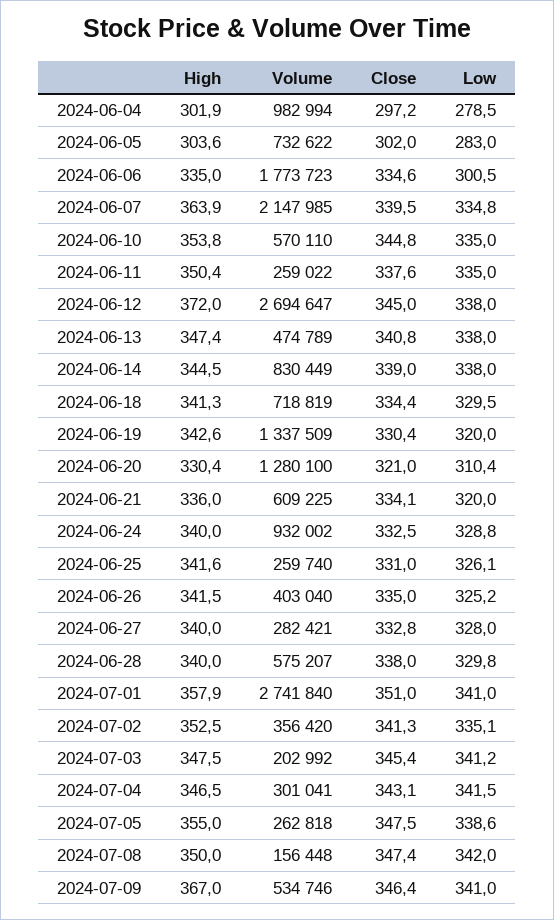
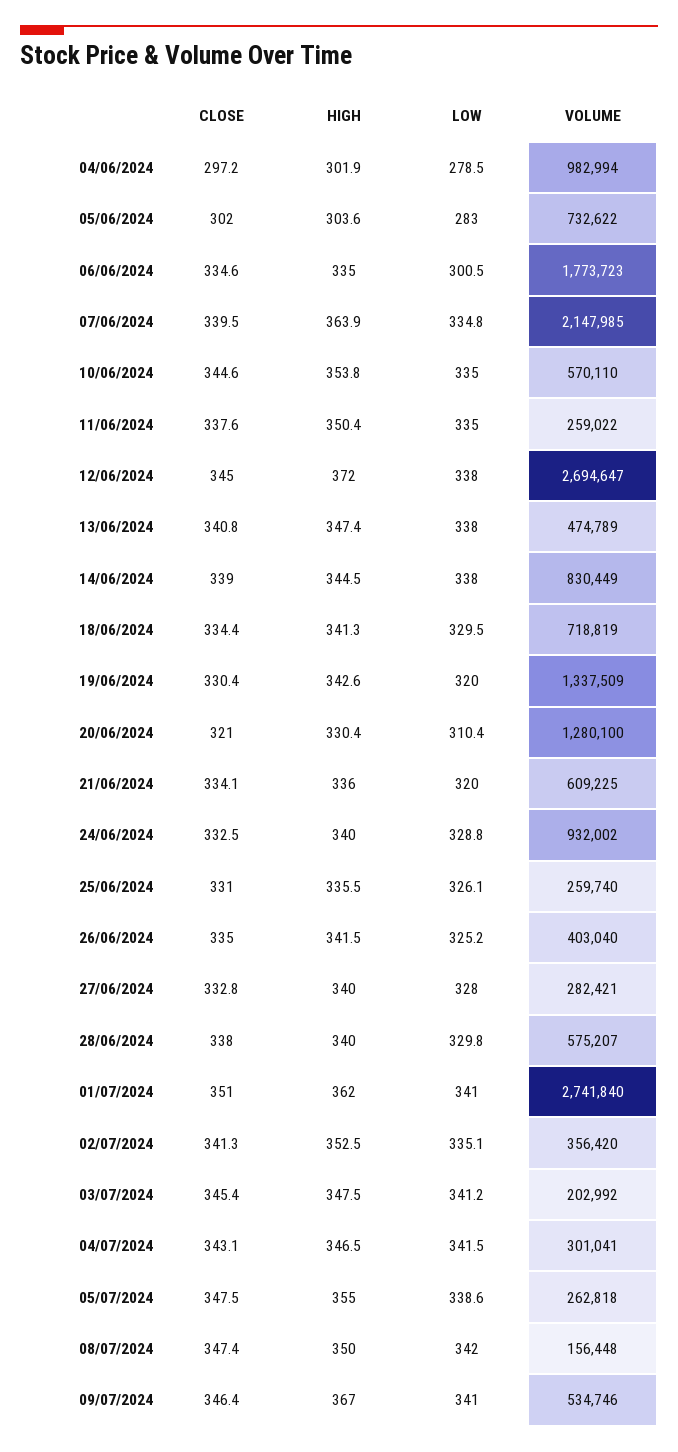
  {
    "High": {
      "2024-06-04": 301.9,
      "2024-06-05": 303.6,
      "2024-06-06": 335,
      "2024-06-07": 363.9,
      "2024-06-10": 353.8,
      "2024-06-11": 350.4,
      "2024-06-12": 372,
      "2024-06-13": 347.4,
      "2024-06-14": 344.5,
      "2024-06-18": 341.3,
      "2024-06-19": 342.6,
      "2024-06-20": 330.4,
      "2024-06-21": 336,
      "2024-06-24": 340,
-     "2024-06-25": 341.6,
+     "2024-06-25": 335.5,
      "2024-06-26": 341.5,
      "2024-06-27": 340,
      "2024-06-28": 340,
-     "2024-07-01": 357.9,
+     "2024-07-01": 362,
      "2024-07-02": 352.5,
      "2024-07-03": 347.5,
      "2024-07-04": 346.5,
      "2024-07-05": 355,
      "2024-07-08": 350,
      "2024-07-09": 367
    },
    "Volume": {
      "2024-06-04": 982994,
      "2024-06-05": 732622,
      "2024-06-06": 1773723,
      "2024-06-07": 2147985,
      "2024-06-10": 570110,
      "2024-06-11": 259022,
      "2024-06-12": 2694647,
      "2024-06-13": 474789,
      "2024-06-14": 830449,
      "2024-06-18": 718819,
      "2024-06-19": 1337509,
      "2024-06-20": 1280100,
      "2024-06-21": 609225,
      "2024-06-24": 932002,
      "2024-06-25": 259740,
      "2024-06-26": 403040,
      "2024-06-27": 282421,
      "2024-06-28": 575207,
      "2024-07-01": 2741840,
      "2024-07-02": 356420,
      "2024-07-03": 202992,
      "2024-07-04": 301041,
      "2024-07-05": 262818,
      "2024-07-08": 156448,
      "2024-07-09": 534746
    },
    "Close": {
      "2024-06-04": 297.2,
      "2024-06-05": 302,
      "2024-06-06": 334.6,
      "2024-06-07": 339.5,
-     "2024-06-10": 344.8,
+     "2024-06-10": 344.6,
      "2024-06-11": 337.6,
      "2024-06-12": 345,
      "2024-06-13": 340.8,
      "2024-06-14": 339,
      "2024-06-18": 334.4,
      "2024-06-19": 330.4,
      "2024-06-20": 321,
      "2024-06-21": 334.1,
      "2024-06-24": 332.5,
      "2024-06-25": 331,
      "2024-06-26": 335,
      "2024-06-27": 332.8,
      "2024-06-28": 338,
      "2024-07-01": 351,
      "2024-07-02": 341.3,
      "2024-07-03": 345.4,
      "2024-07-04": 343.1,
      "2024-07-05": 347.5,
      "2024-07-08": 347.4,
      "2024-07-09": 346.4
    },
    "Low": {
      "2024-06-04": 278.5,
      "2024-06-05": 283,
      "2024-06-06": 300.5,
      "2024-06-07": 334.8,
      "2024-06-10": 335,
      "2024-06-11": 335,
      "2024-06-12": 338,
      "2024-06-13": 338,
      "2024-06-14": 338,
      "2024-06-18": 329.5,
      "2024-06-19": 320,
      "2024-06-20": 310.4,
      "2024-06-21": 320,
      "2024-06-24": 328.8,
      "2024-06-25": 326.1,
      "2024-06-26": 325.2,
      "2024-06-27": 328,
      "2024-06-28": 329.8,
      "2024-07-01": 341,
      "2024-07-02": 335.1,
      "2024-07-03": 341.2,
      "2024-07-04": 341.5,
      "2024-07-05": 338.6,
      "2024-07-08": 342,
      "2024-07-09": 341
    }
  }

